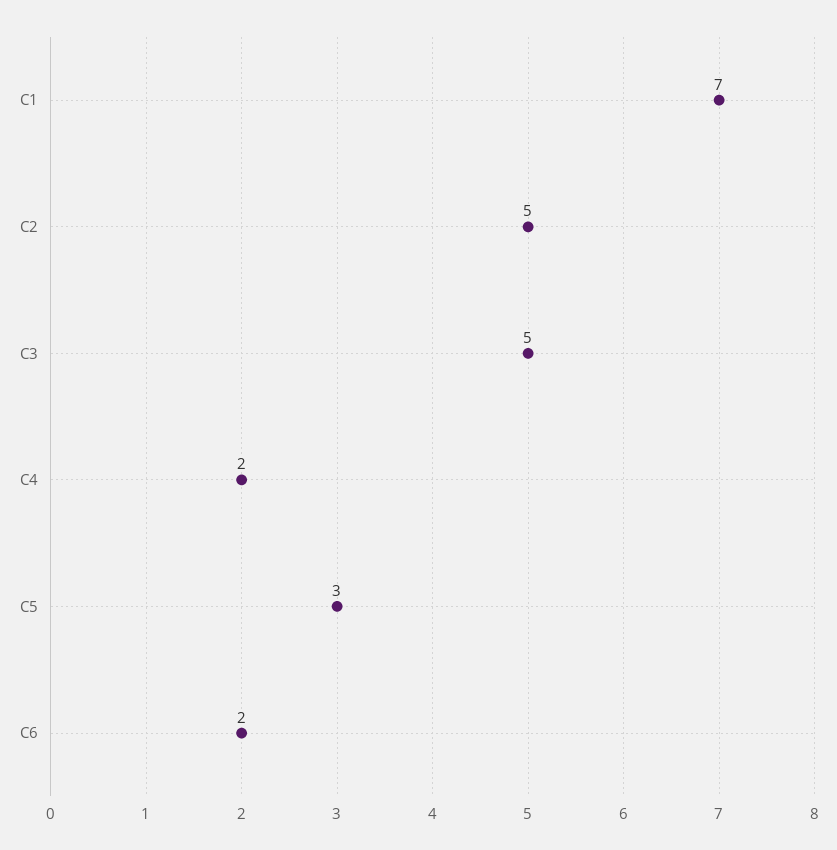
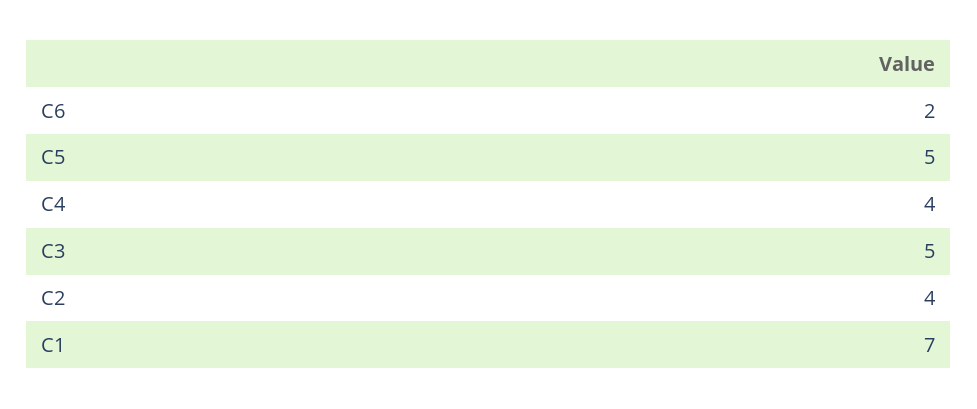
  {
    "C1": 7,
-   "C2": 5,
+   "C2": 4,
    "C3": 5,
-   "C4": 2,
+   "C4": 4,
-   "C5": 3,
+   "C5": 5,
    "C6": 2
  }

